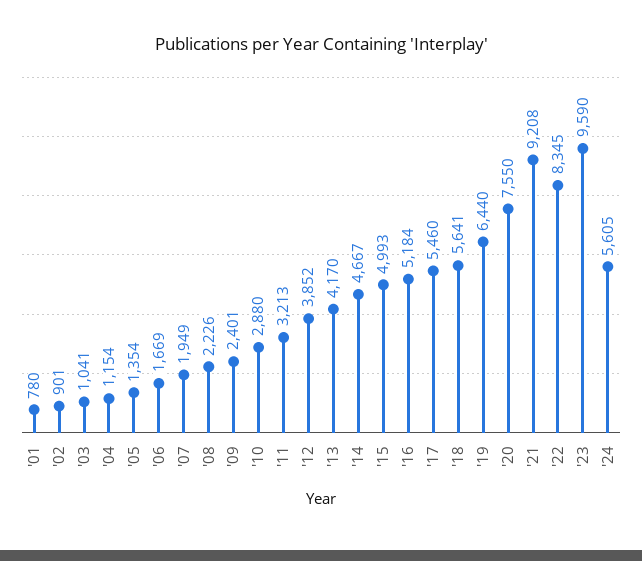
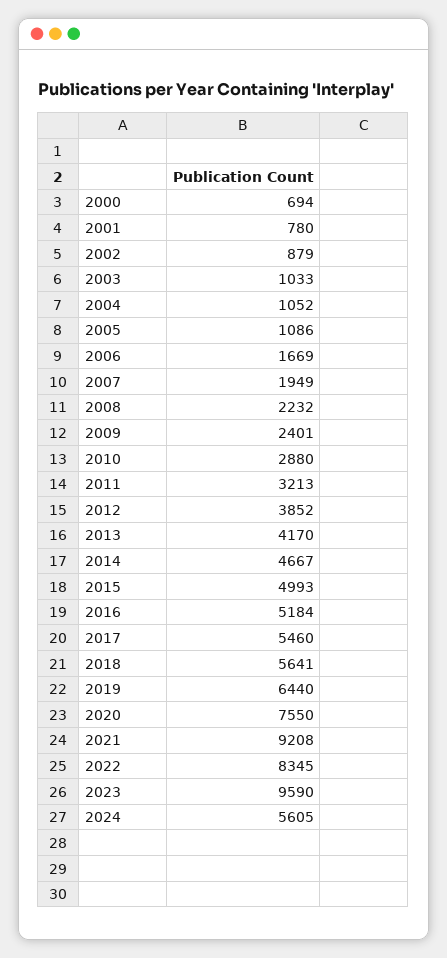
  {
    "'01": 780,
-   "'02": 901,
+   "'02": 879,
-   "'03": 1041,
+   "'03": 1033,
-   "'04": 1154,
+   "'04": 1052,
-   "'05": 1354,
+   "'05": 1086,
    "'06": 1669,
    "'07": 1949,
-   "'08": 2226,
+   "'08": 2232,
    "'09": 2401,
    "'10": 2880,
    "'11": 3213,
    "'12": 3852,
    "'13": 4170,
    "'14": 4667,
    "'15": 4993,
    "'16": 5184,
    "'17": 5460,
    "'18": 5641,
    "'19": 6440,
    "'20": 7550,
    "'21": 9208,
    "'22": 8345,
    "'23": 9590,
-   "'24": 5605
+   "'24": 5605,
+   "2000": 694
  }

